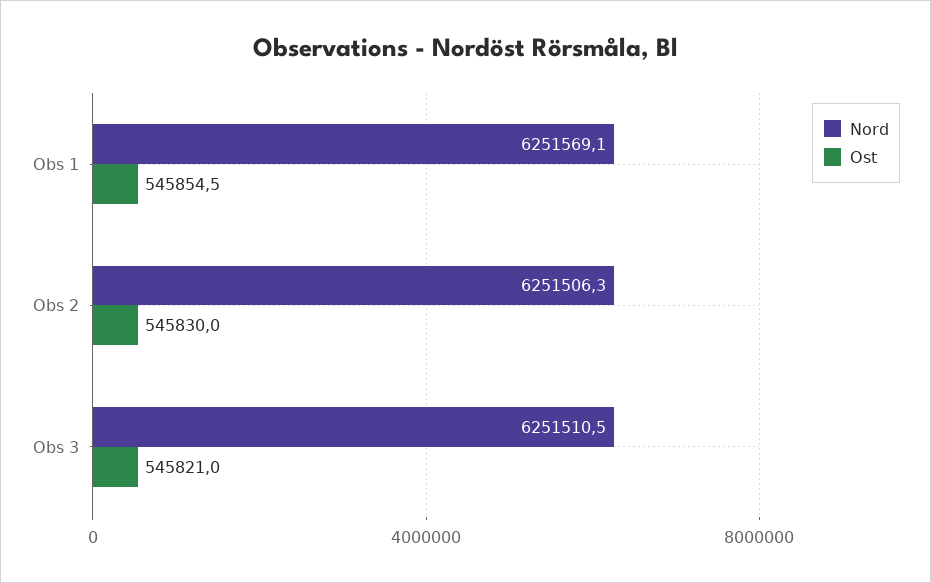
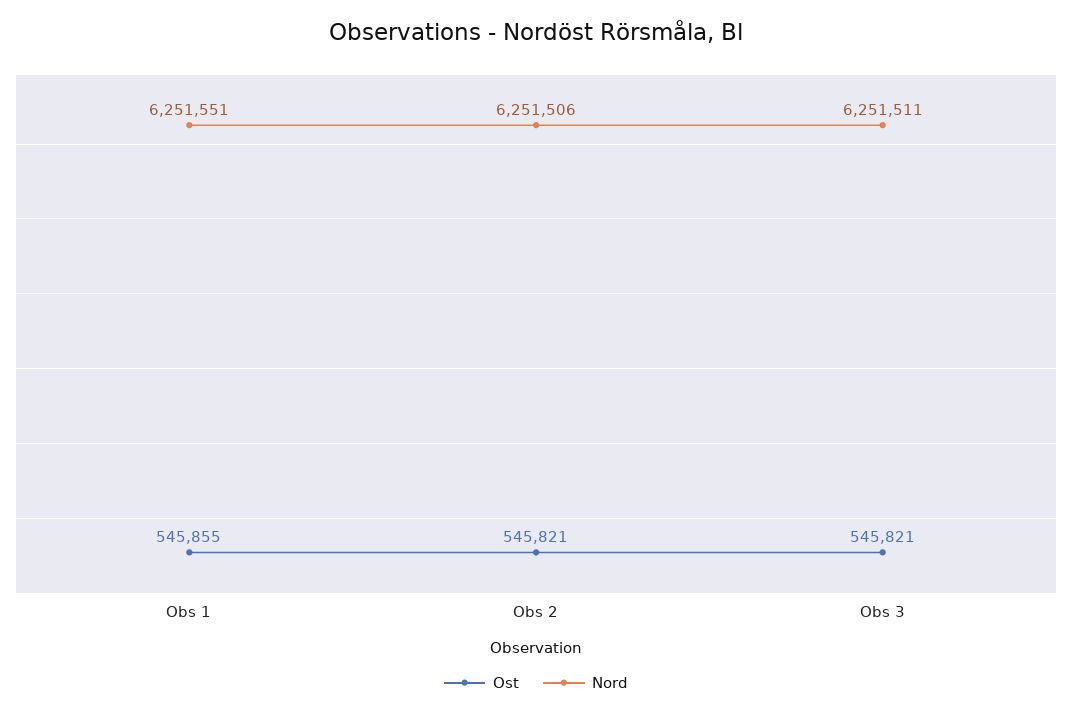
  {
    "Nord": {
-     "Obs 1": 6251569.1,
+     "Obs 1": 6251551,
      "Obs 2": 6251506.3,
      "Obs 3": 6251510.5
    },
    "Ost": {
      "Obs 1": 545854.5,
-     "Obs 2": 545830,
+     "Obs 2": 545821,
      "Obs 3": 545821
    }
  }

